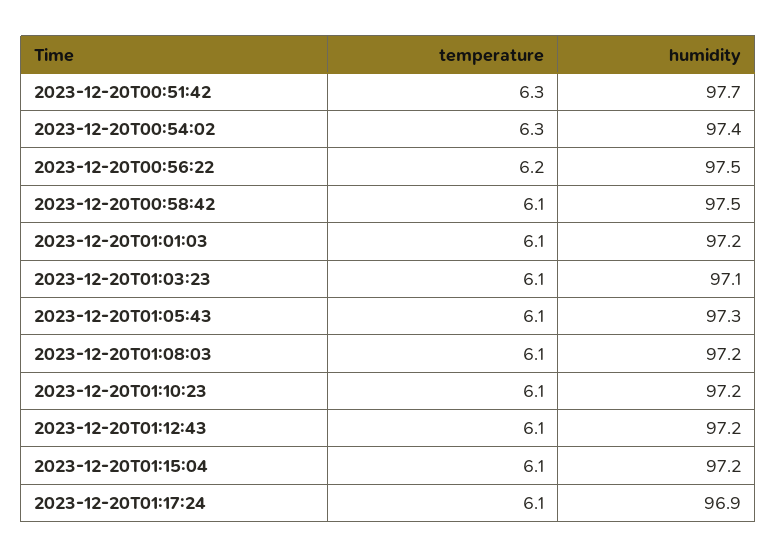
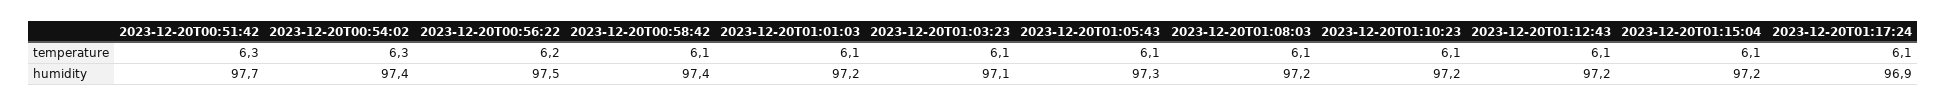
  {
    "temperature": {
      "2023-12-20T00:51:42": 6.3,
      "2023-12-20T00:54:02": 6.3,
      "2023-12-20T00:56:22": 6.2,
      "2023-12-20T00:58:42": 6.1,
      "2023-12-20T01:01:03": 6.1,
      "2023-12-20T01:03:23": 6.1,
      "2023-12-20T01:05:43": 6.1,
      "2023-12-20T01:08:03": 6.1,
      "2023-12-20T01:10:23": 6.1,
      "2023-12-20T01:12:43": 6.1,
      "2023-12-20T01:15:04": 6.1,
      "2023-12-20T01:17:24": 6.1
    },
    "humidity": {
      "2023-12-20T00:51:42": 97.7,
      "2023-12-20T00:54:02": 97.4,
      "2023-12-20T00:56:22": 97.5,
-     "2023-12-20T00:58:42": 97.5,
+     "2023-12-20T00:58:42": 97.4,
      "2023-12-20T01:01:03": 97.2,
      "2023-12-20T01:03:23": 97.1,
      "2023-12-20T01:05:43": 97.3,
      "2023-12-20T01:08:03": 97.2,
      "2023-12-20T01:10:23": 97.2,
      "2023-12-20T01:12:43": 97.2,
      "2023-12-20T01:15:04": 97.2,
      "2023-12-20T01:17:24": 96.9
    }
  }

